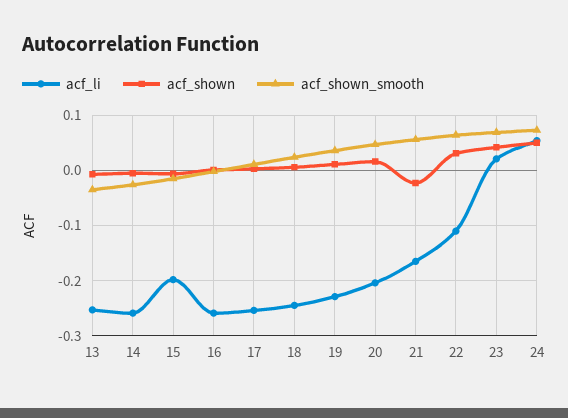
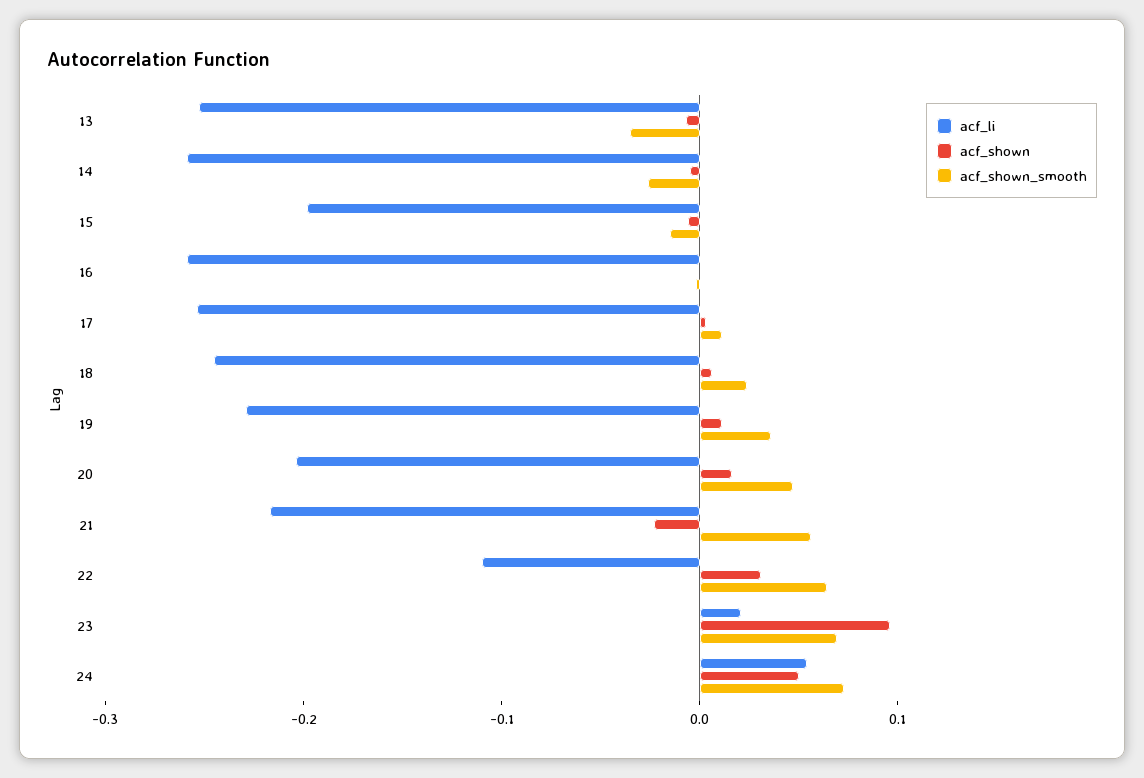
  {
    "acf_li": {
      "13": -0.26,
      "14": -0.26,
      "15": -0.2,
      "16": -0.26,
      "17": -0.26,
      "18": -0.24,
      "19": -0.22,
      "20": -0.2,
-     "21": -0.16,
+     "21": -0.22,
      "22": -0.12,
      "23": 0.02,
      "24": 0.06
    },
    "acf_shown": {
      "13": 0,
      "14": 0,
      "15": 0,
      "16": 0,
      "17": 0,
      "18": 0,
      "19": 0.02,
      "20": 0.02,
      "21": -0.02,
      "22": 0.04,
-     "23": 0.04,
+     "23": 0.1,
      "24": 0.06
    },
    "acf_shown_smooth": {
      "13": -0.04,
      "14": -0.02,
      "15": -0.02,
      "16": 0,
      "17": 0.02,
      "18": 0.02,
      "19": 0.04,
      "20": 0.04,
      "21": 0.06,
      "22": 0.06,
      "23": 0.06,
      "24": 0.08
    }
  }

